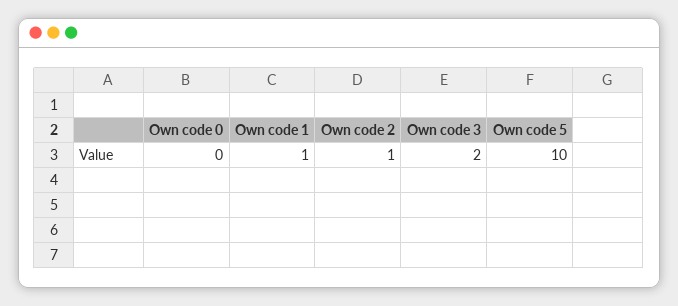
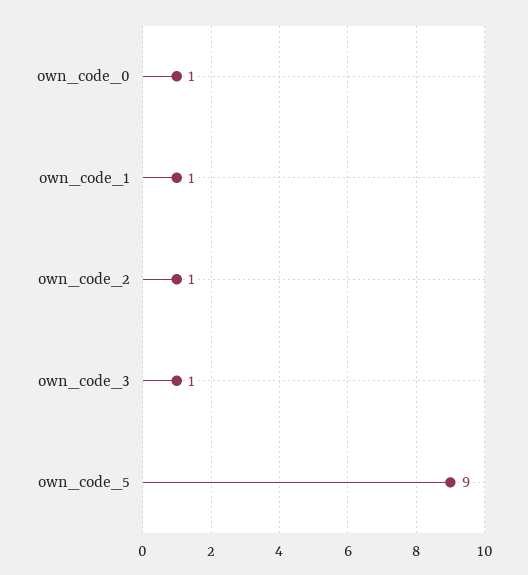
  {
-   "Own code 0": 0,
+   "Own code 0": 1,
    "Own code 1": 1,
    "Own code 2": 1,
-   "Own code 3": 2,
+   "Own code 3": 1,
-   "Own code 5": 10
+   "Own code 5": 9
  }

